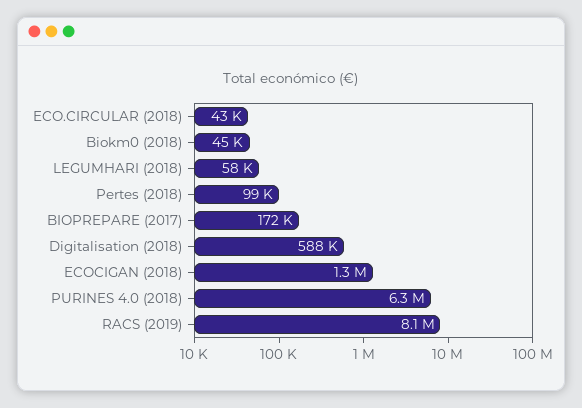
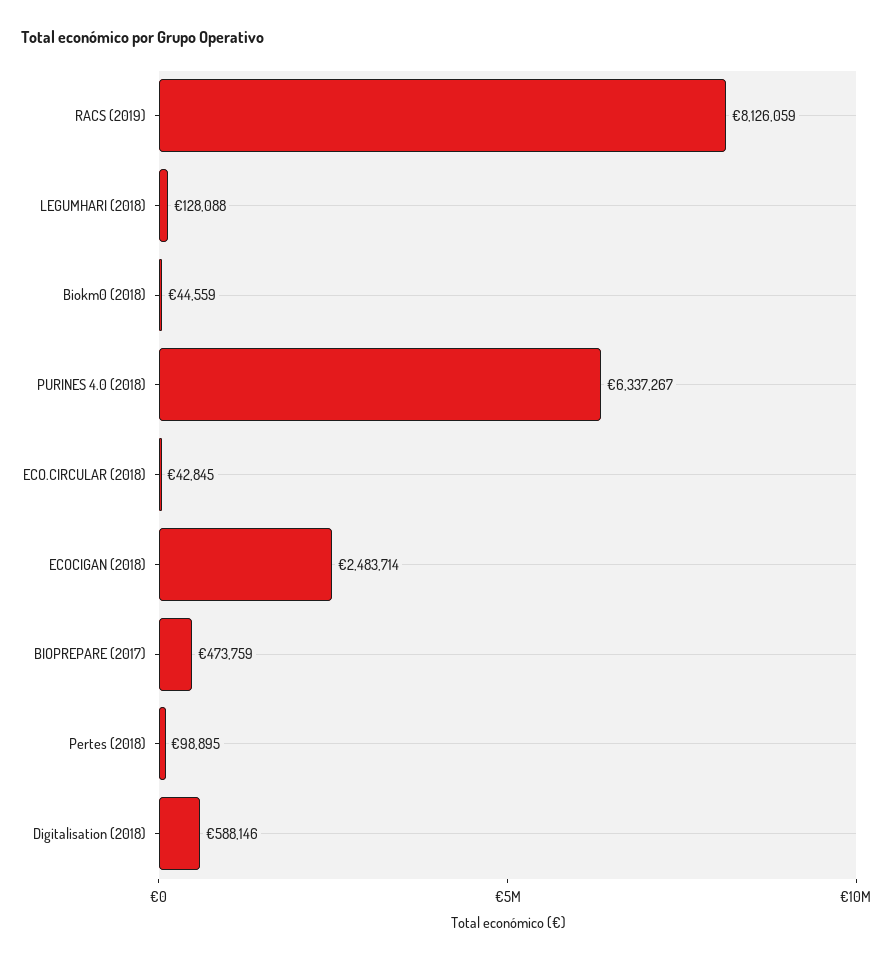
  {
    "ECO.CIRCULAR (2018)": 42845,
    "Biokm0 (2018)": 44559,
-   "LEGUMHARI (2018)": 58000,
+   "LEGUMHARI (2018)": 128088,
    "Pertes (2018)": 98895,
-   "BIOPREPARE (2017)": 172000,
+   "BIOPREPARE (2017)": 473759,
    "Digitalisation (2018)": 588146,
-   "ECOCIGAN (2018)": 1300000,
+   "ECOCIGAN (2018)": 2483714,
    "PURINES 4.0 (2018)": 6337267,
    "RACS (2019)": 8126059
  }

